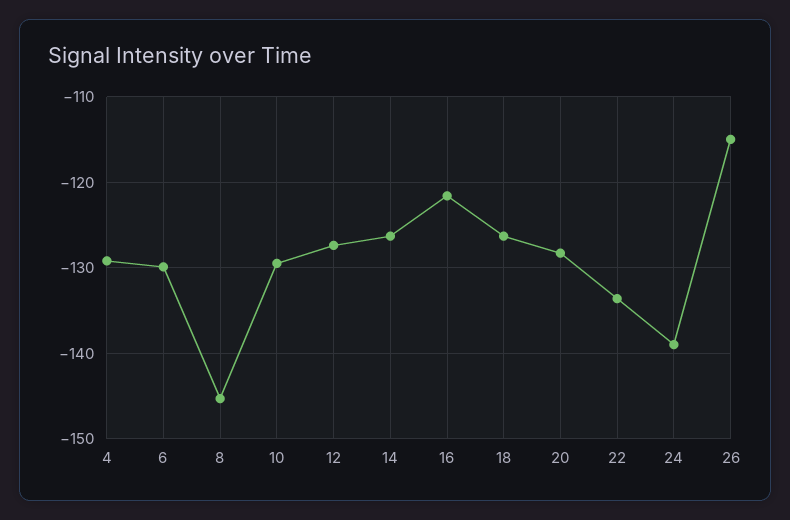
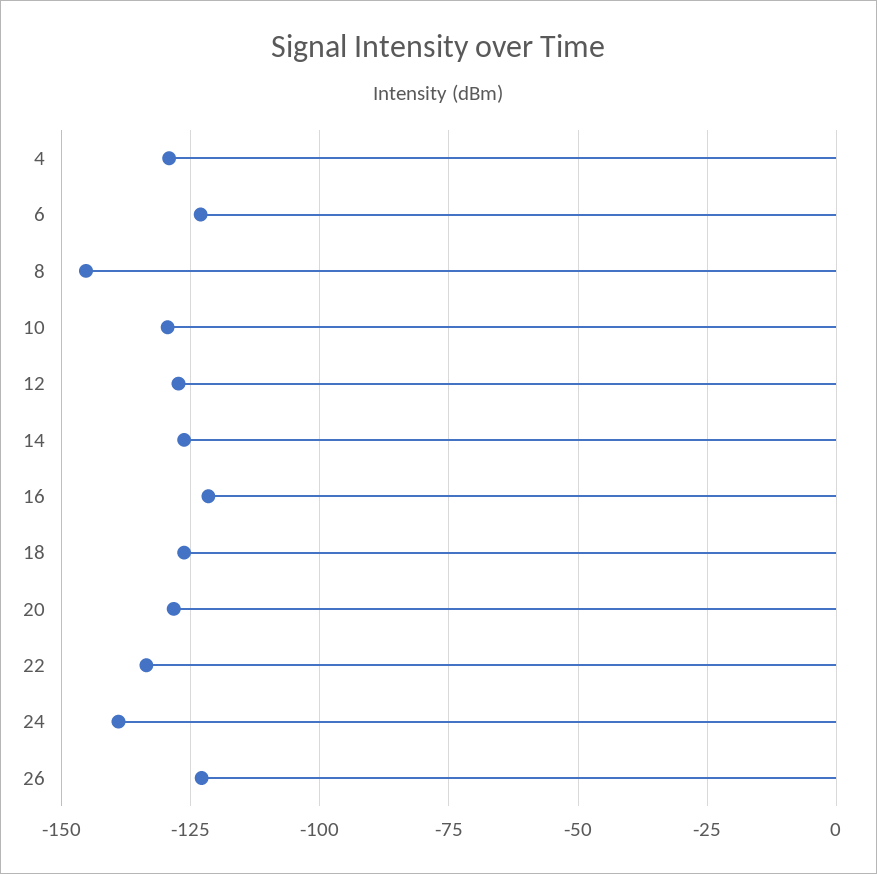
  {
    "4": -129,
-   "6": -130,
+   "6": -122.5,
    "8": -145,
    "10": -130,
    "12": -127,
    "14": -126,
    "16": -122,
    "18": -126,
    "20": -128,
    "22": -134,
    "24": -139,
-   "26": -115
+   "26": -122.5
  }

